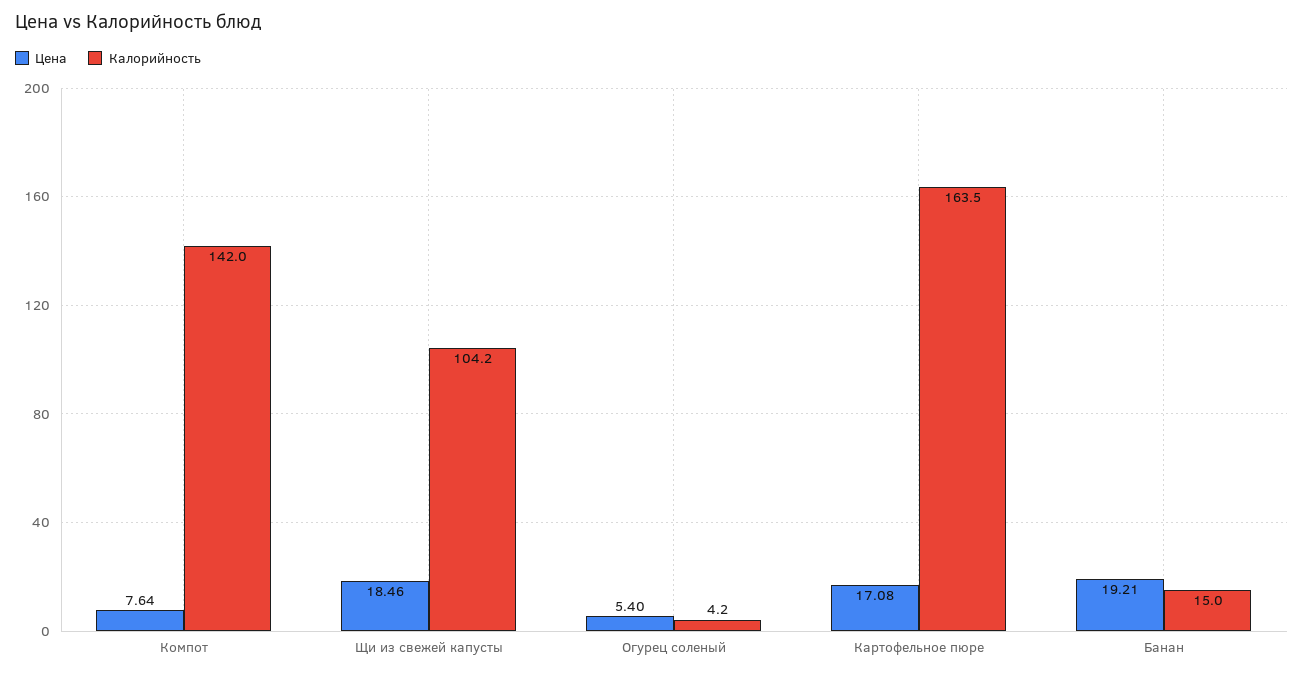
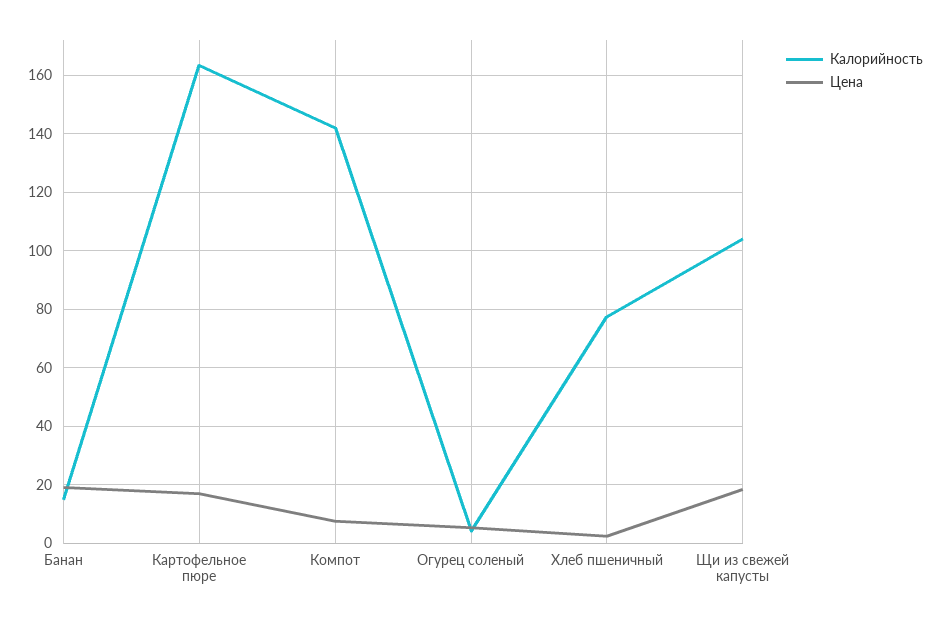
  {
    "Цена": {
      "Компот": 7.64,
      "Щи из свежей капусты": 18.46,
      "Огурец соленый": 5.4,
      "Картофельное пюре": 17.08,
-     "Банан": 19.21
+     "Банан": 19.21,
+     "Хлеб пшеничный": 2.5
    },
    "Калорийность": {
      "Компот": 142,
      "Щи из свежей капусты": 104.2,
      "Огурец соленый": 4.2,
      "Картофельное пюре": 163.5,
-     "Банан": 15
+     "Банан": 15,
+     "Хлеб пшеничный": 77.5
    }
  }

